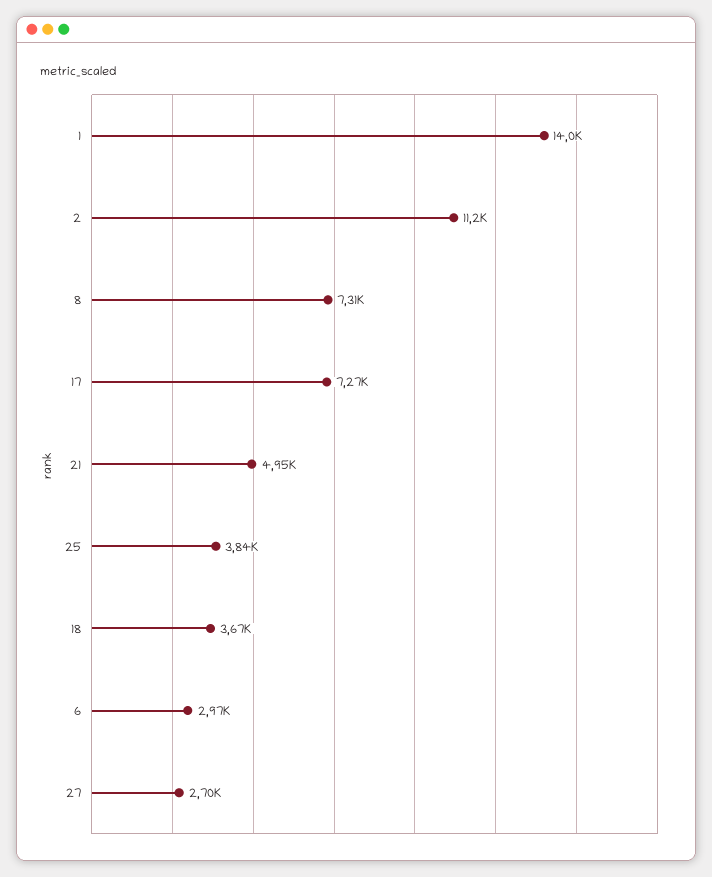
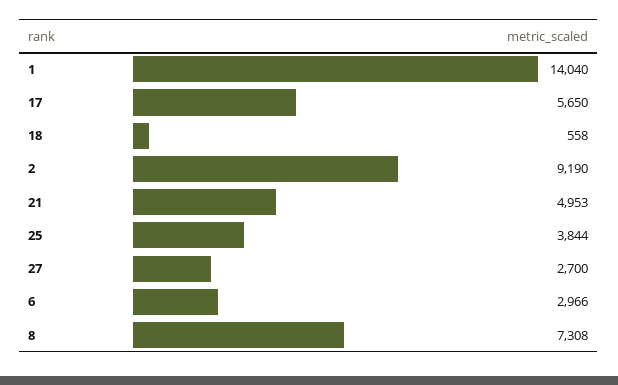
  {
    "1": 14040,
-   "2": 11200,
+   "2": 9190,
    "8": 7308,
-   "17": 7270,
+   "17": 5650,
    "21": 4953,
    "25": 3844,
-   "18": 3670,
+   "18": 558,
    "6": 2966,
    "27": 2700
  }

